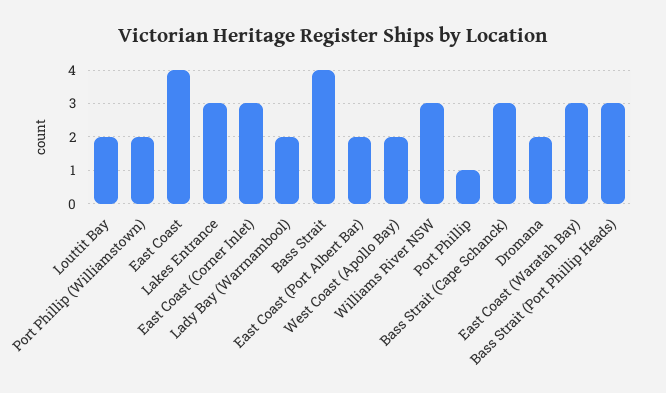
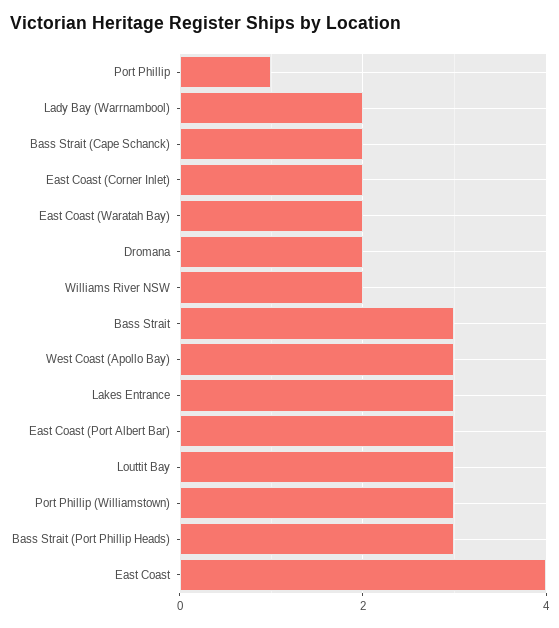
  {
-   "Louttit Bay": 2,
+   "Louttit Bay": 3,
-   "Port Phillip (Williamstown)": 2,
+   "Port Phillip (Williamstown)": 3,
    "East Coast": 4,
    "Lakes Entrance": 3,
-   "East Coast (Corner Inlet)": 3,
+   "East Coast (Corner Inlet)": 2,
    "Lady Bay (Warrnambool)": 2,
-   "Bass Strait": 4,
+   "Bass Strait": 3,
-   "East Coast (Port Albert Bar)": 2,
+   "East Coast (Port Albert Bar)": 3,
-   "West Coast (Apollo Bay)": 2,
+   "West Coast (Apollo Bay)": 3,
-   "Williams River NSW": 3,
+   "Williams River NSW": 2,
    "Port Phillip": 1,
-   "Bass Strait (Cape Schanck)": 3,
+   "Bass Strait (Cape Schanck)": 2,
    "Dromana": 2,
-   "East Coast (Waratah Bay)": 3,
+   "East Coast (Waratah Bay)": 2,
    "Bass Strait (Port Phillip Heads)": 3
  }

